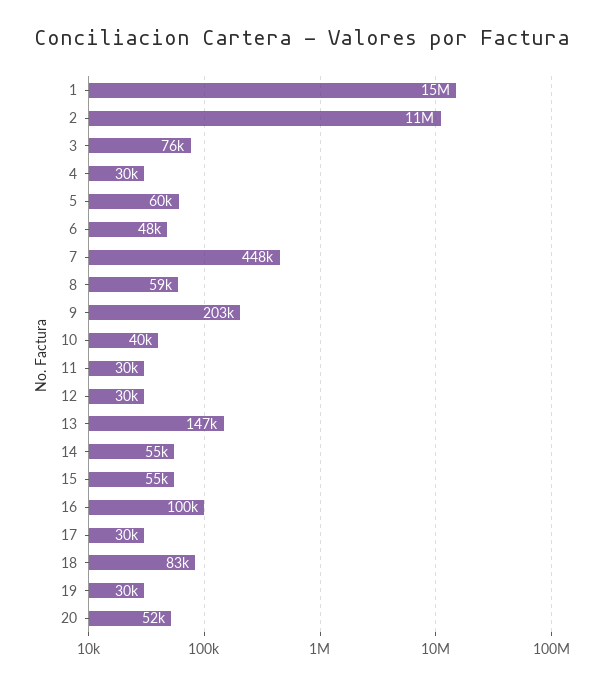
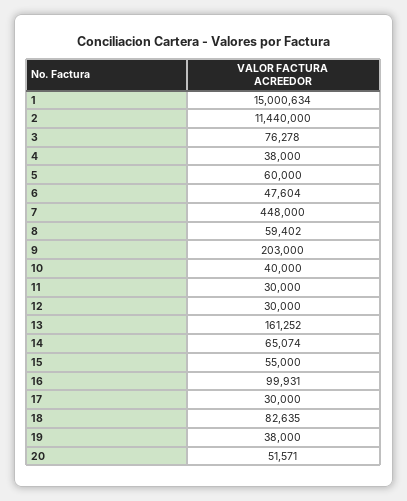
  {
    "1": 15000634,
    "2": 11440000,
    "3": 76278,
-   "4": 30000,
+   "4": 38000,
    "5": 60000,
    "6": 47604,
    "7": 448000,
    "8": 59402,
    "9": 203000,
    "10": 40000,
    "11": 30000,
    "12": 30000,
-   "13": 147000,
+   "13": 161252,
-   "14": 55000,
+   "14": 65074,
    "15": 55000,
    "16": 99931,
    "17": 30000,
    "18": 82635,
-   "19": 30000,
+   "19": 38000,
    "20": 51571
  }

